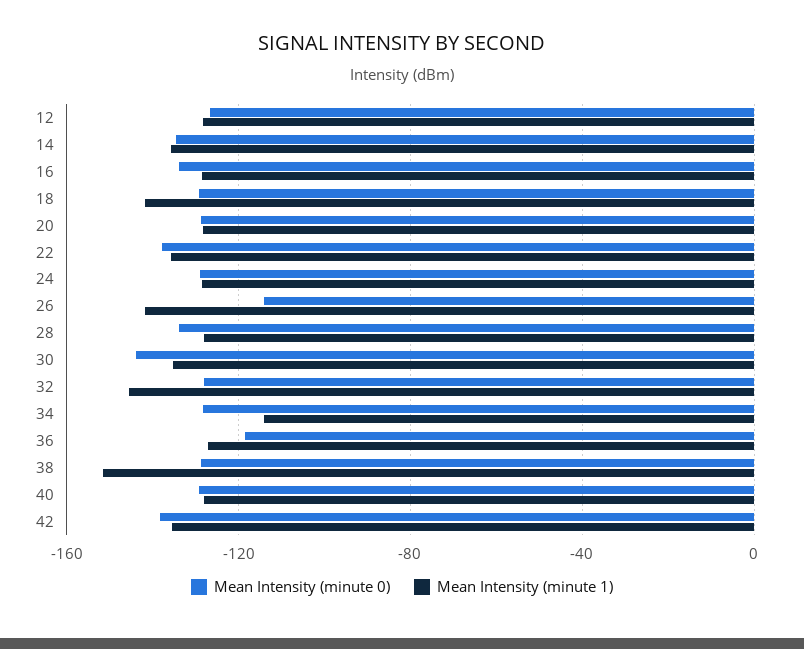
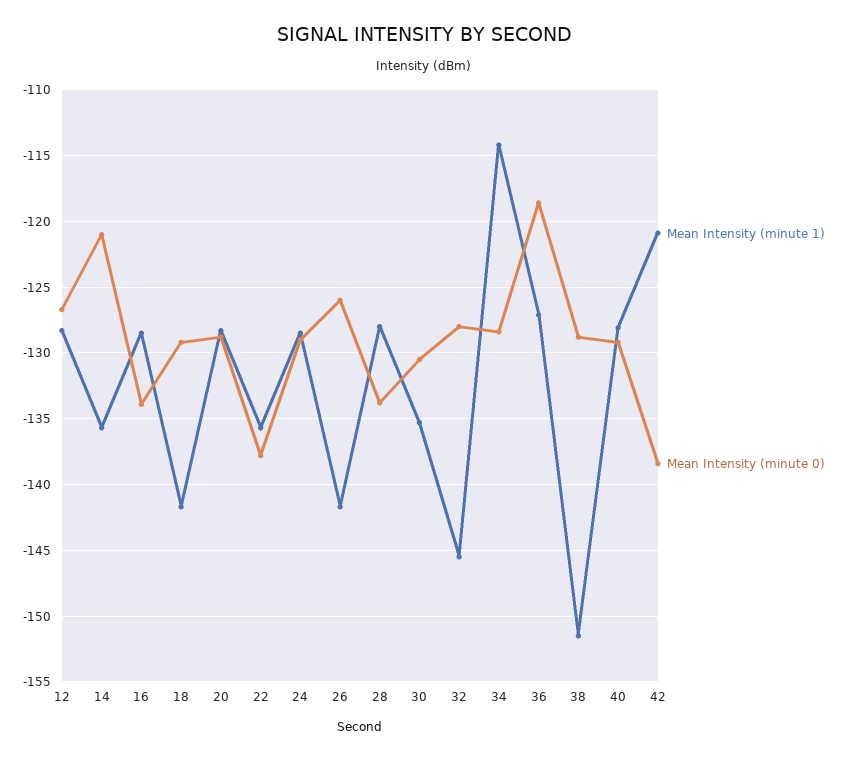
  {
    "Mean Intensity (minute 0)": {
      "12": -126.5,
-     "14": -135,
+     "14": -121,
      "16": -134,
      "18": -129,
      "20": -129,
      "22": -138,
      "24": -129,
-     "26": -115,
+     "26": -126,
      "28": -134,
-     "30": -145,
+     "30": -130.5,
      "32": -128,
      "34": -128.5,
      "36": -118.5,
      "38": -129,
      "40": -129,
      "42": -138.5
    },
    "Mean Intensity (minute 1)": {
      "12": -128.5,
      "14": -135.5,
      "16": -128.5,
      "18": -141.5,
      "20": -128.5,
      "22": -135.5,
      "24": -128.5,
      "26": -141.5,
      "28": -128,
      "30": -135.5,
      "32": -145.5,
      "34": -114,
      "36": -127,
      "38": -151.5,
      "40": -128,
-     "42": -135
+     "42": -121
    }
  }

